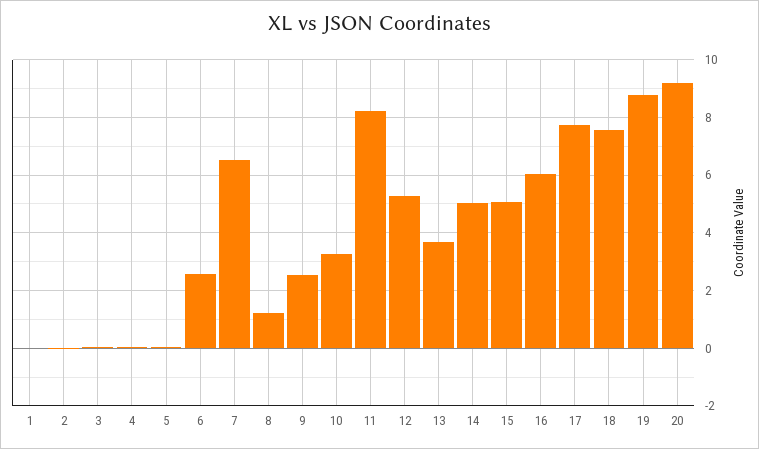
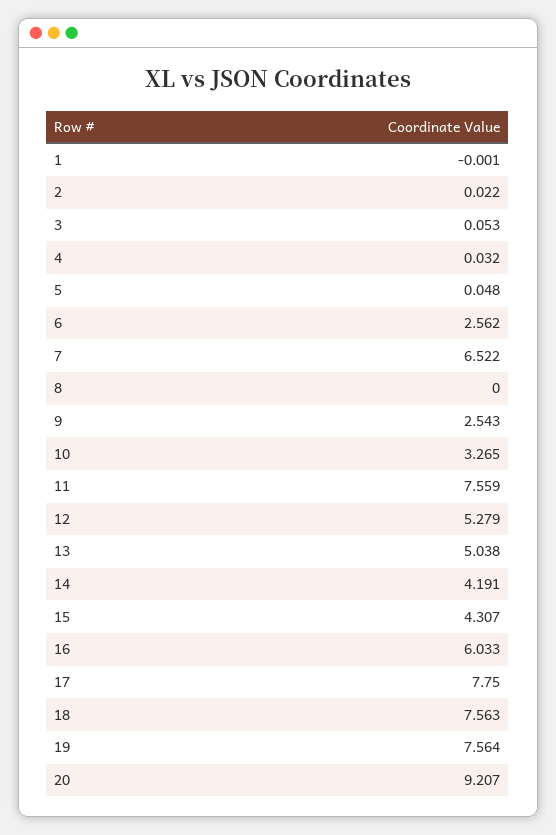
  {
    "1": -0.001,
    "2": 0.022,
    "3": 0.053,
    "4": 0.032,
    "5": 0.048,
    "6": 2.562,
    "7": 6.522,
-   "8": 1.25,
+   "8": 0,
    "9": 2.543,
    "10": 3.265,
-   "11": 8.25,
+   "11": 7.559,
    "12": 5.279,
-   "13": 3.75,
+   "13": 5.038,
-   "14": 5,
+   "14": 4.191,
-   "15": 5,
+   "15": 4.307,
    "16": 6.033,
    "17": 7.75,
    "18": 7.563,
-   "19": 8.75,
+   "19": 7.564,
    "20": 9.207
  }

